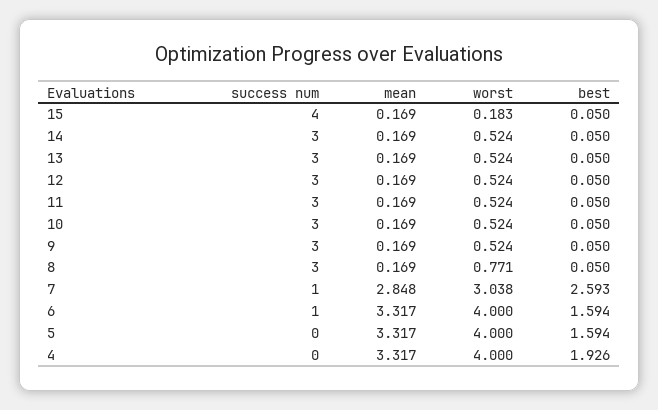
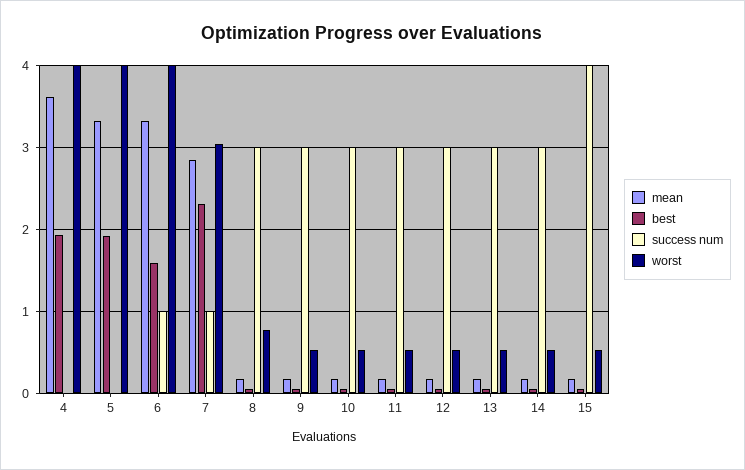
  {
    "success num": {
      "15": 4,
      "14": 3,
      "13": 3,
      "12": 3,
      "11": 3,
      "10": 3,
      "9": 3,
      "8": 3,
      "7": 1,
      "6": 1,
      "5": 0,
      "4": 0
    },
    "mean": {
      "15": 0.169,
      "14": 0.169,
      "13": 0.169,
      "12": 0.169,
      "11": 0.169,
      "10": 0.169,
      "9": 0.169,
      "8": 0.169,
      "7": 2.848,
      "6": 3.317,
      "5": 3.317,
-     "4": 3.317
+     "4": 3.6
    },
    "worst": {
-     "15": 0.183,
+     "15": 0.5,
      "14": 0.524,
      "13": 0.524,
      "12": 0.524,
      "11": 0.524,
      "10": 0.524,
      "9": 0.524,
      "8": 0.771,
      "7": 3.038,
      "6": 4,
      "5": 4,
      "4": 4
    },
    "best": {
      "15": 0.05,
      "14": 0.05,
      "13": 0.05,
      "12": 0.05,
      "11": 0.05,
      "10": 0.05,
      "9": 0.05,
      "8": 0.05,
-     "7": 2.593,
+     "7": 2.3,
      "6": 1.594,
-     "5": 1.594,
+     "5": 1.9,
      "4": 1.926
    }
  }

